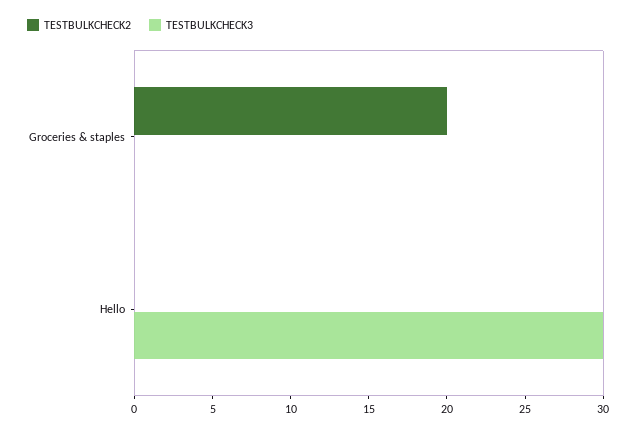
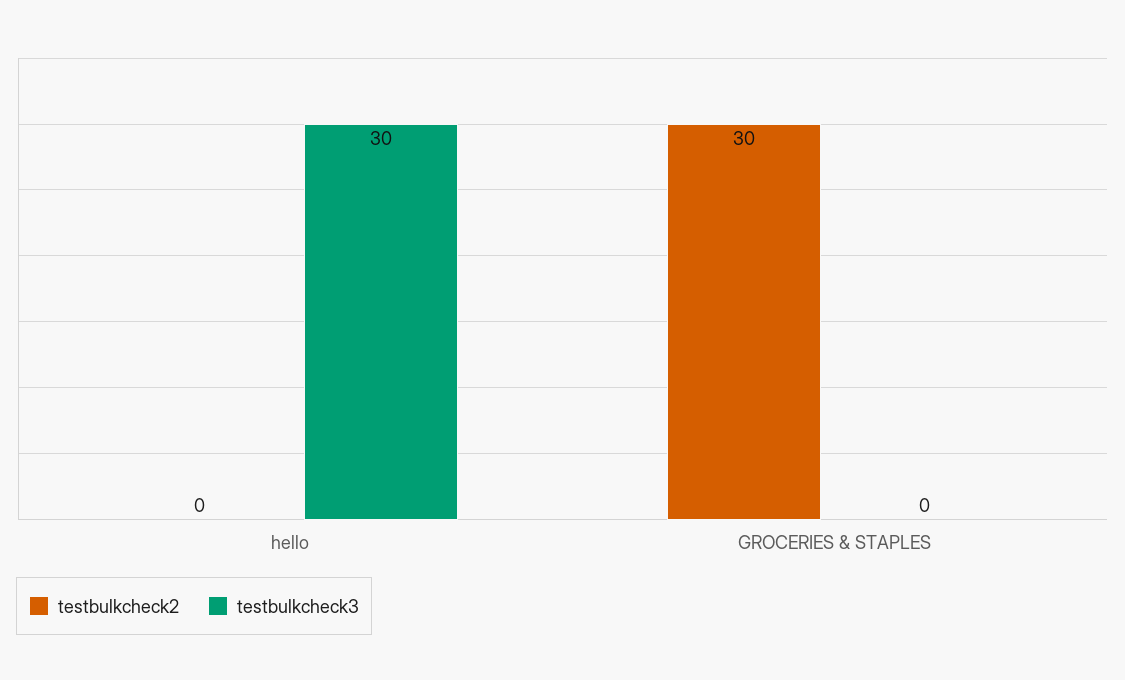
  {
    "TESTBULKCHECK2": {
-     "Groceries & staples": 20,
+     "Groceries & staples": 30,
      "Hello": 0
    },
    "TESTBULKCHECK3": {
      "Groceries & staples": 0,
      "Hello": 30
    }
  }

